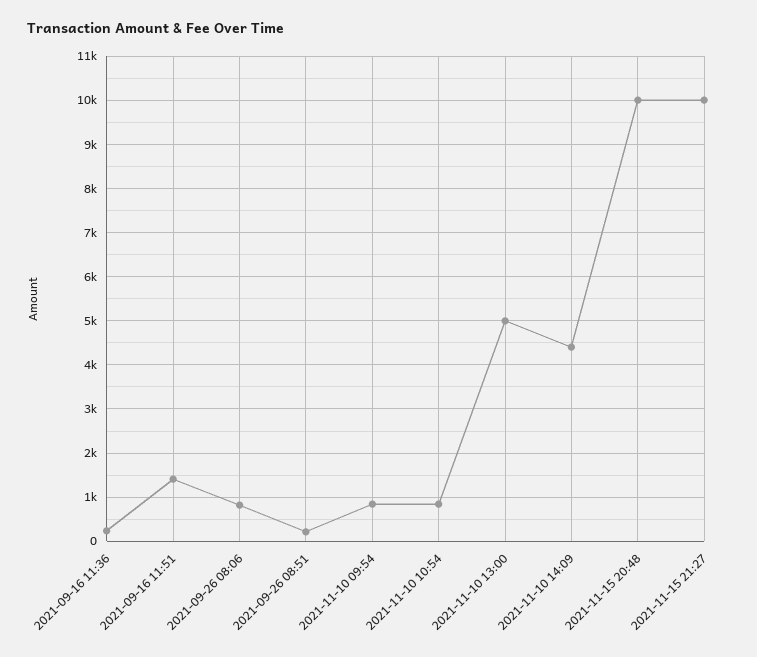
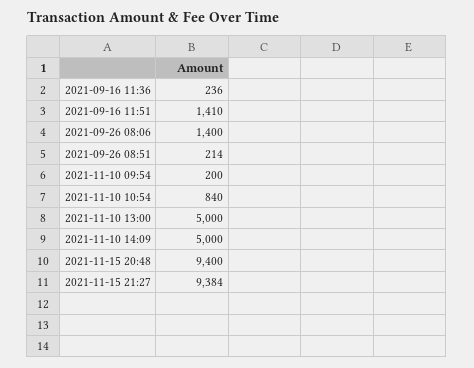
  {
    "2021-09-16 11:36": 236,
    "2021-09-16 11:51": 1410,
-   "2021-09-26 08:06": 800,
+   "2021-09-26 08:06": 1400,
    "2021-09-26 08:51": 214,
-   "2021-11-10 09:54": 800,
+   "2021-11-10 09:54": 200,
    "2021-11-10 10:54": 840,
    "2021-11-10 13:00": 5000,
-   "2021-11-10 14:09": 4400,
+   "2021-11-10 14:09": 5000,
-   "2021-11-15 20:48": 10000,
+   "2021-11-15 20:48": 9400,
-   "2021-11-15 21:27": 10000
+   "2021-11-15 21:27": 9384
  }

